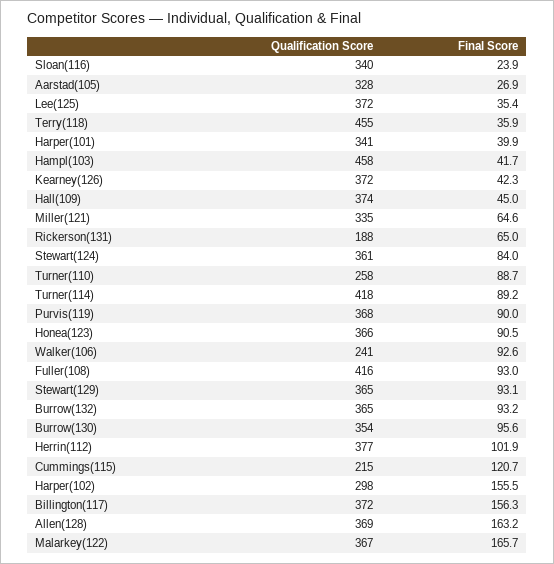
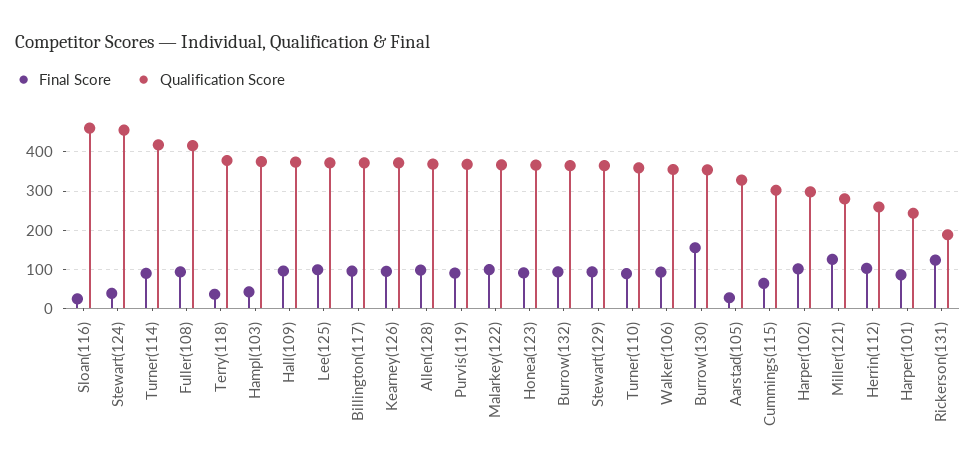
  {
    "Qualification Score": {
-     "Sloan(116)": 340,
+     "Sloan(116)": 460,
      "Aarstad(105)": 328,
      "Lee(125)": 372,
-     "Terry(118)": 455,
+     "Terry(118)": 380,
-     "Harper(101)": 341,
+     "Harper(101)": 240,
-     "Hampl(103)": 458,
+     "Hampl(103)": 380,
      "Kearney(126)": 372,
      "Hall(109)": 374,
-     "Miller(121)": 335,
+     "Miller(121)": 280,
      "Rickerson(131)": 188,
-     "Stewart(124)": 361,
+     "Stewart(124)": 460,
-     "Turner(110)": 258,
+     "Turner(110)": 360,
      "Turner(114)": 418,
      "Purvis(119)": 368,
      "Honea(123)": 366,
-     "Walker(106)": 241,
+     "Walker(106)": 360,
      "Fuller(108)": 416,
      "Stewart(129)": 365,
      "Burrow(132)": 365,
      "Burrow(130)": 354,
-     "Herrin(112)": 377,
+     "Herrin(112)": 260,
-     "Cummings(115)": 215,
+     "Cummings(115)": 300,
      "Harper(102)": 298,
      "Billington(117)": 372,
      "Allen(128)": 369,
      "Malarkey(122)": 367
    },
    "Final Score": {
      "Sloan(116)": 23.9,
      "Aarstad(105)": 26.9,
-     "Lee(125)": 35.4,
+     "Lee(125)": 100,
      "Terry(118)": 35.9,
-     "Harper(101)": 39.9,
+     "Harper(101)": 80,
      "Hampl(103)": 41.7,
-     "Kearney(126)": 42.3,
+     "Kearney(126)": 100,
-     "Hall(109)": 45,
+     "Hall(109)": 100,
-     "Miller(121)": 64.6,
+     "Miller(121)": 120,
-     "Rickerson(131)": 65,
+     "Rickerson(131)": 120,
-     "Stewart(124)": 84,
+     "Stewart(124)": 40,
      "Turner(110)": 88.7,
      "Turner(114)": 89.2,
      "Purvis(119)": 90,
      "Honea(123)": 90.5,
      "Walker(106)": 92.6,
      "Fuller(108)": 93,
      "Stewart(129)": 93.1,
      "Burrow(132)": 93.2,
-     "Burrow(130)": 95.6,
+     "Burrow(130)": 160,
      "Herrin(112)": 101.9,
-     "Cummings(115)": 120.7,
+     "Cummings(115)": 60,
-     "Harper(102)": 155.5,
+     "Harper(102)": 100,
-     "Billington(117)": 156.3,
+     "Billington(117)": 100,
-     "Allen(128)": 163.2,
+     "Allen(128)": 100,
-     "Malarkey(122)": 165.7
+     "Malarkey(122)": 100
    }
  }

